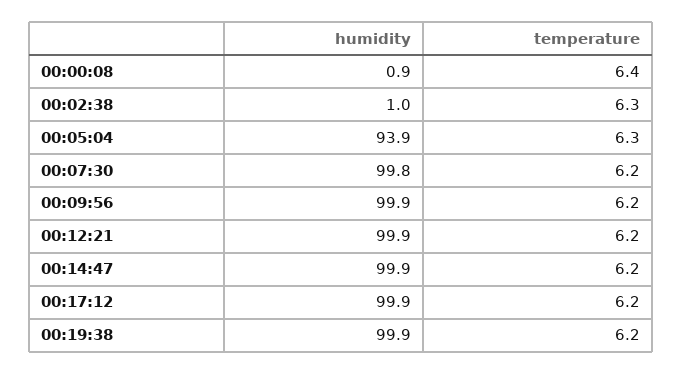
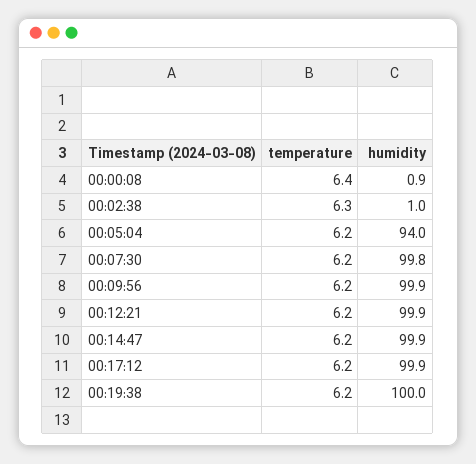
  {
    "humidity": {
      "00:00:08": 0.9,
      "00:02:38": 1,
-     "00:05:04": 93.9,
+     "00:05:04": 94,
      "00:07:30": 99.8,
      "00:09:56": 99.9,
      "00:12:21": 99.9,
      "00:14:47": 99.9,
      "00:17:12": 99.9,
-     "00:19:38": 99.9
+     "00:19:38": 100
    },
    "temperature": {
      "00:00:08": 6.4,
      "00:02:38": 6.3,
-     "00:05:04": 6.3,
+     "00:05:04": 6.2,
      "00:07:30": 6.2,
      "00:09:56": 6.2,
      "00:12:21": 6.2,
      "00:14:47": 6.2,
      "00:17:12": 6.2,
      "00:19:38": 6.2
    }
  }

